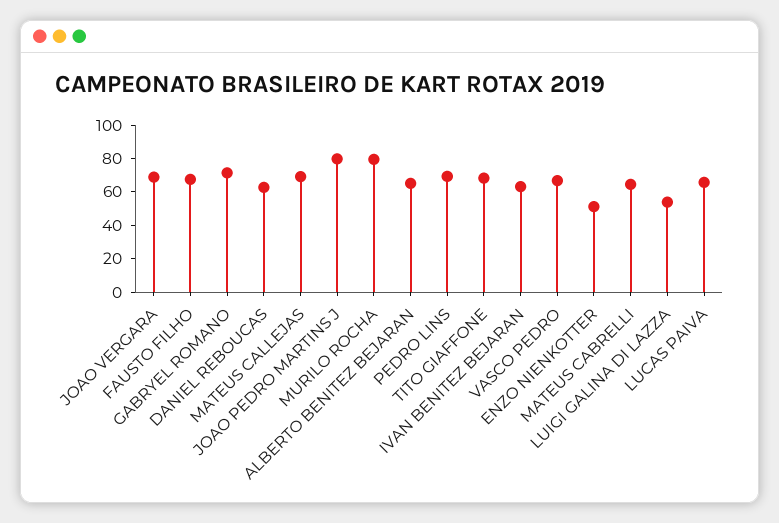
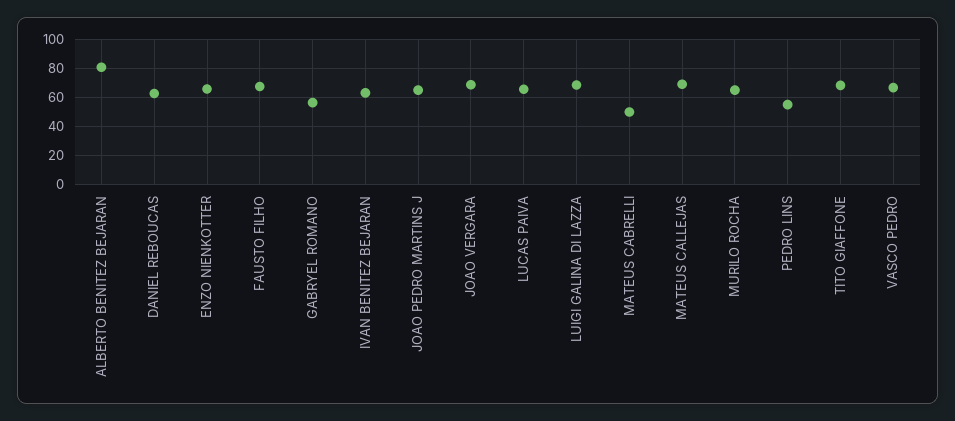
  {
    "JOAO VERGARA": 70,
    "FAUSTO FILHO": 70,
-   "GABRYEL ROMANO": 70,
+   "GABRYEL ROMANO": 55,
    "DANIEL REBOUCAS": 65,
    "MATEUS CALLEJAS": 70,
-   "JOAO PEDRO MARTINS J": 80,
+   "JOAO PEDRO MARTINS J": 65,
-   "MURILO ROCHA": 80,
+   "MURILO ROCHA": 65,
-   "ALBERTO BENITEZ BEJARAN": 65,
+   "ALBERTO BENITEZ BEJARAN": 80,
-   "PEDRO LINS": 70,
+   "PEDRO LINS": 55,
    "TITO GIAFFONE": 70,
    "IVAN BENITEZ BEJARAN": 65,
    "VASCO PEDRO": 65,
-   "ENZO NIENKOTTER": 50,
+   "ENZO NIENKOTTER": 65,
-   "MATEUS CABRELLI": 65,
+   "MATEUS CABRELLI": 50,
-   "LUIGI GALINA DI LAZZA": 55,
+   "LUIGI GALINA DI LAZZA": 70,
    "LUCAS PAIVA": 65
  }

